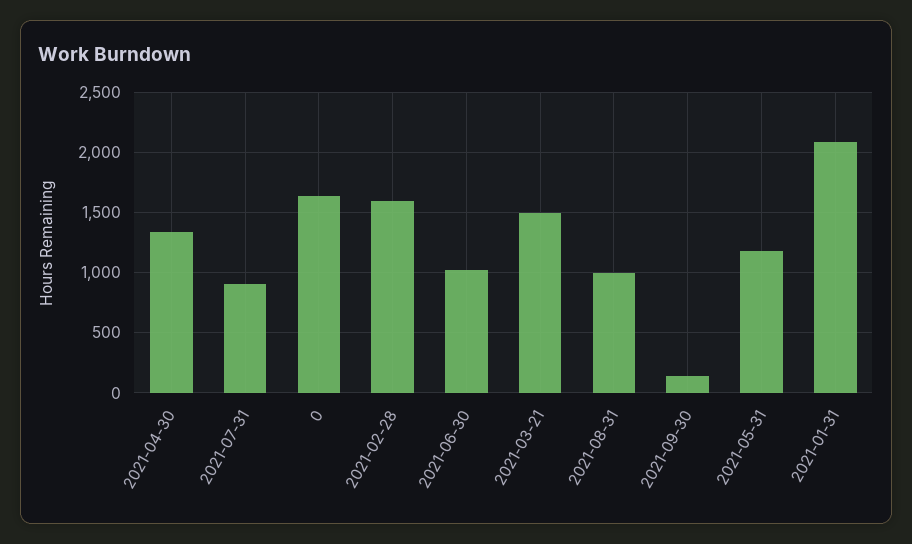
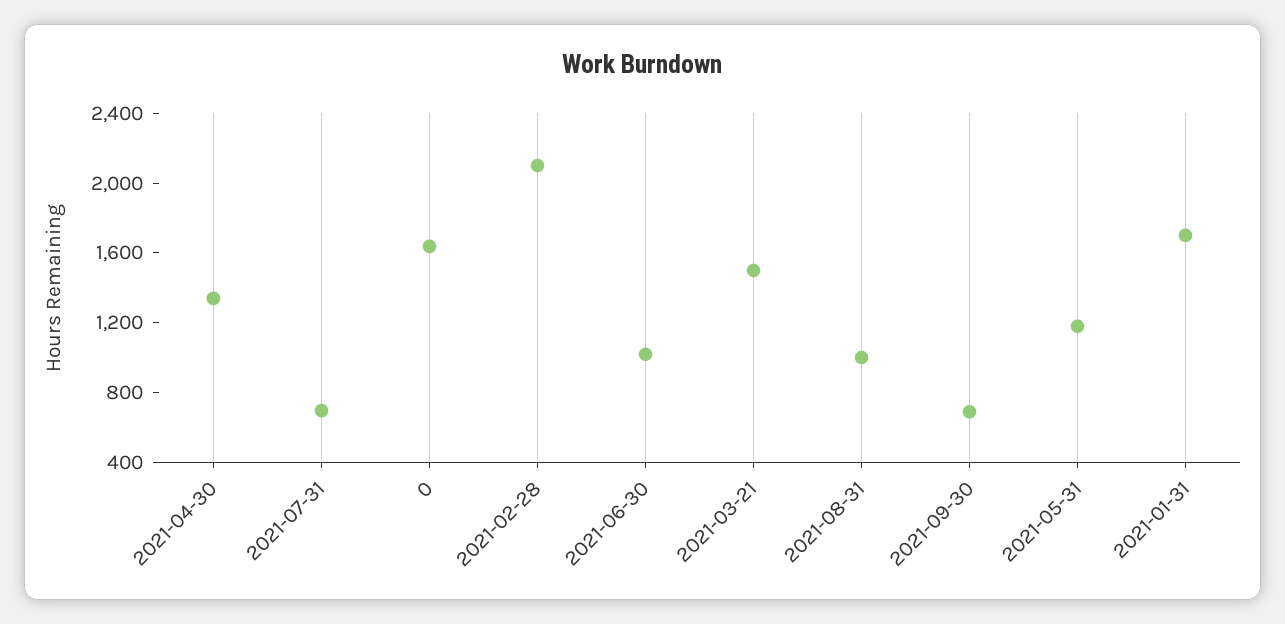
  {
    "2021-04-30": 1350,
-   "2021-07-31": 900,
+   "2021-07-31": 700,
    "0": 1650,
-   "2021-02-28": 1600,
+   "2021-02-28": 2100,
    "2021-06-30": 1000,
    "2021-03-21": 1500,
    "2021-08-31": 1000,
-   "2021-09-30": 150,
+   "2021-09-30": 700,
    "2021-05-31": 1200,
-   "2021-01-31": 2100
+   "2021-01-31": 1700
  }

